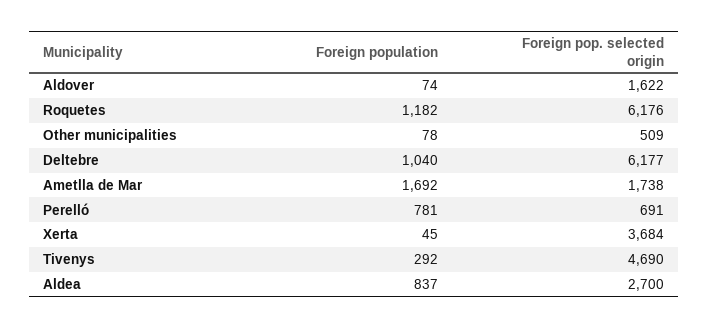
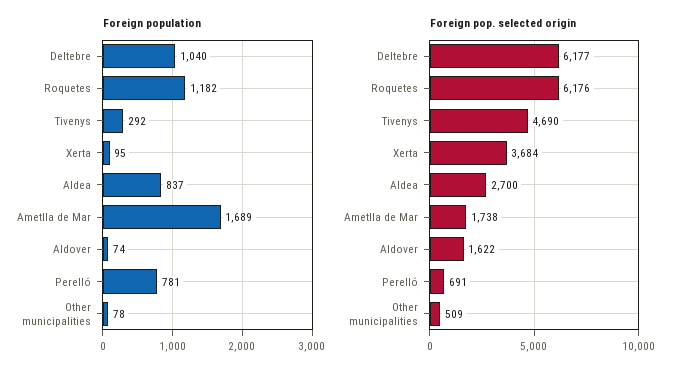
  {
    "Foreign population": {
      "Aldover": 74,
      "Roquetes": 1182,
      "Other municipalities": 78,
      "Deltebre": 1040,
-     "Ametlla de Mar": 1692,
+     "Ametlla de Mar": 1689,
      "Perelló": 781,
-     "Xerta": 45,
+     "Xerta": 95,
      "Tivenys": 292,
      "Aldea": 837
    },
    "Foreign pop. selected origin": {
      "Aldover": 1622,
      "Roquetes": 6176,
      "Other municipalities": 509,
      "Deltebre": 6177,
      "Ametlla de Mar": 1738,
      "Perelló": 691,
      "Xerta": 3684,
      "Tivenys": 4690,
      "Aldea": 2700
    }
  }

